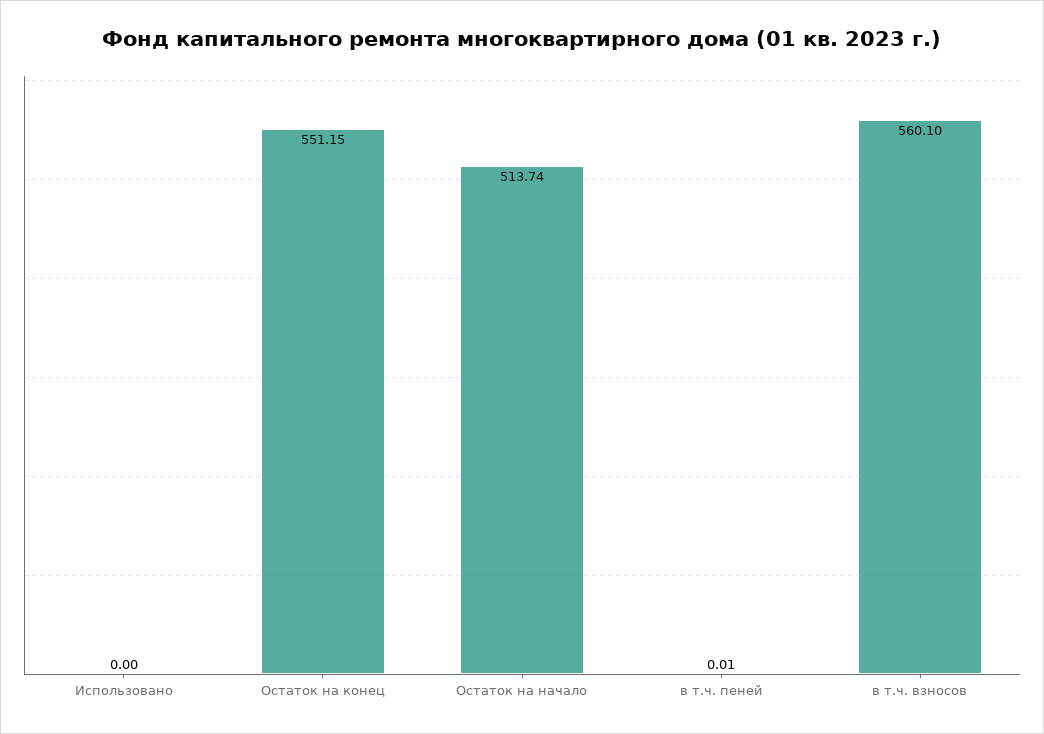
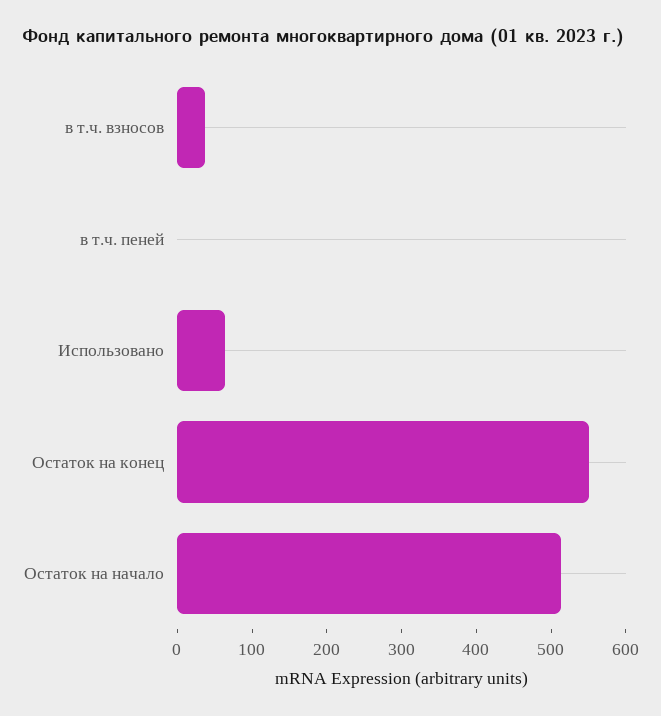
  {
-   "Использовано": 0,
+   "Использовано": 60,
    "Остаток на конец": 551.15,
    "Остаток на начало": 513.74,
    "в т.ч. пеней": 0.01,
-   "в т.ч. взносов": 560.1
+   "в т.ч. взносов": 40
  }

